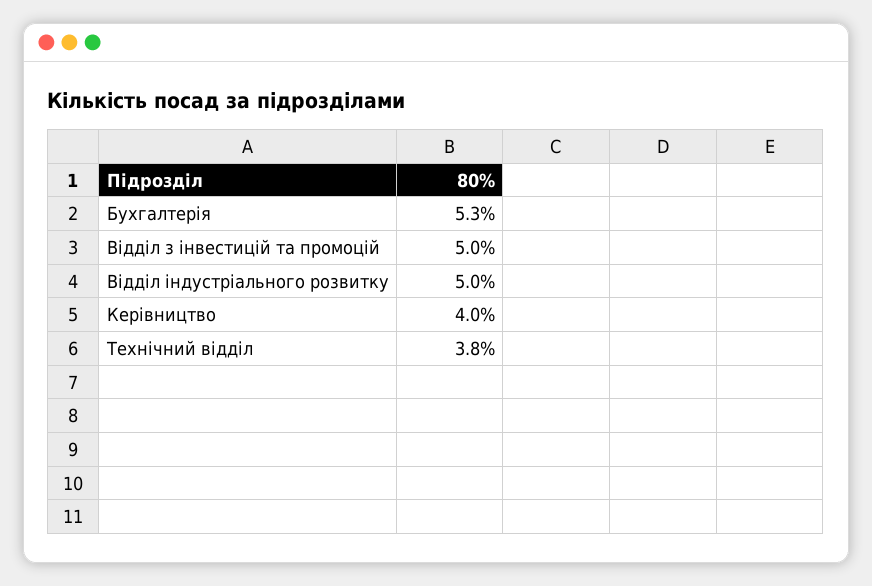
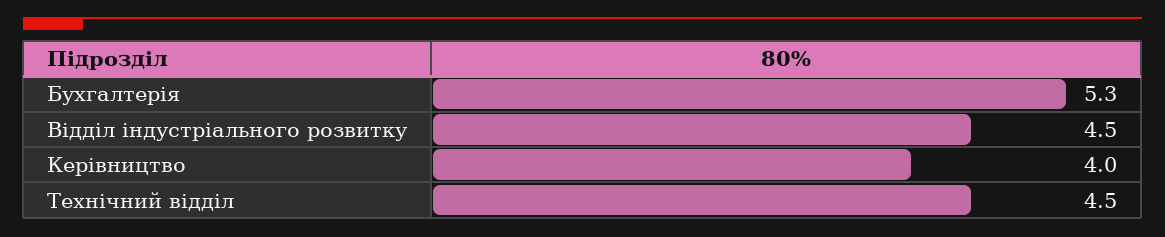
  {
    "Бухгалтерія": 5.3,
-   "Відділ з інвестицій та промоцій": 5,
-   "Відділ індустріального розвитку": 5,
+   "Відділ індустріального розвитку": 4.5,
    "Керівництво": 4,
-   "Технічний відділ": 3.8
+   "Технічний відділ": 4.5
  }

